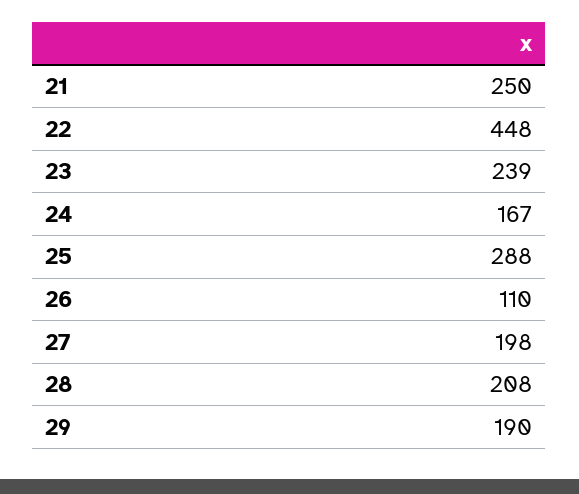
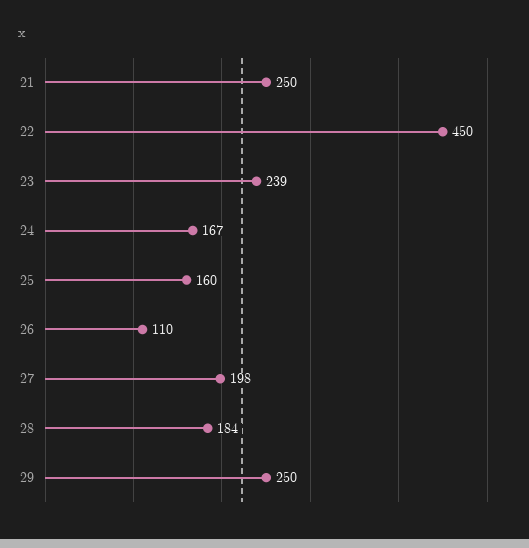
  {
    "21": 250,
-   "22": 448,
+   "22": 450,
    "23": 239,
    "24": 167,
-   "25": 288,
+   "25": 160,
    "26": 110,
    "27": 198,
-   "28": 208,
+   "28": 184,
-   "29": 190
+   "29": 250
  }

